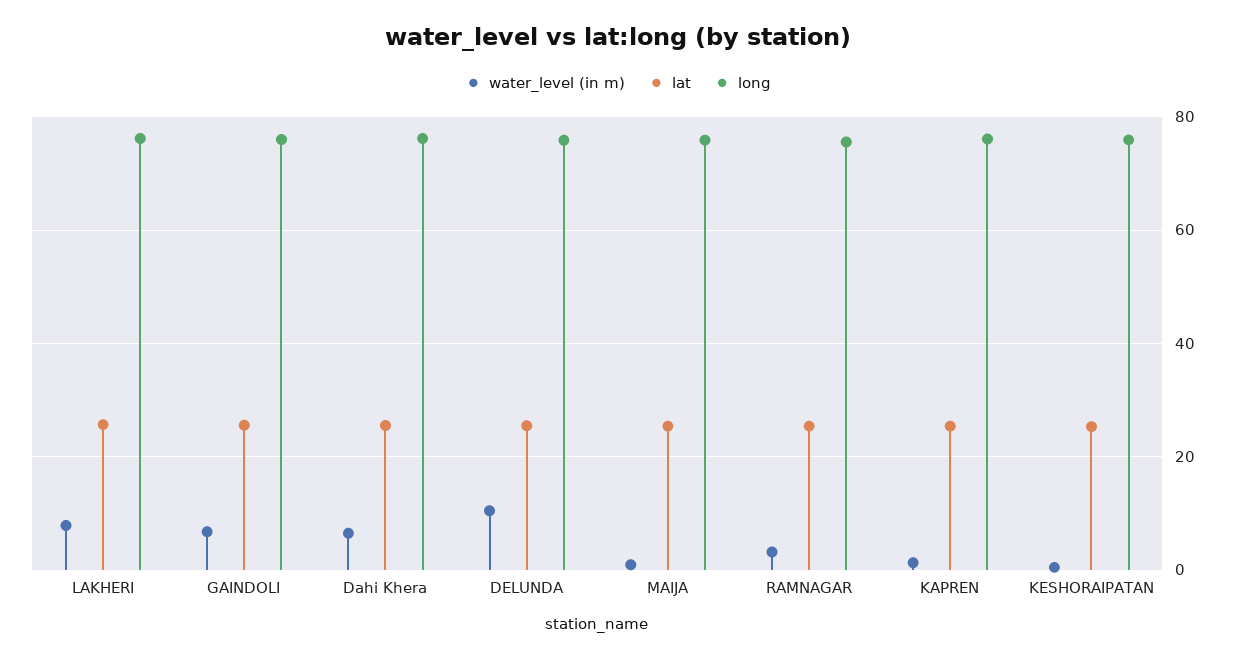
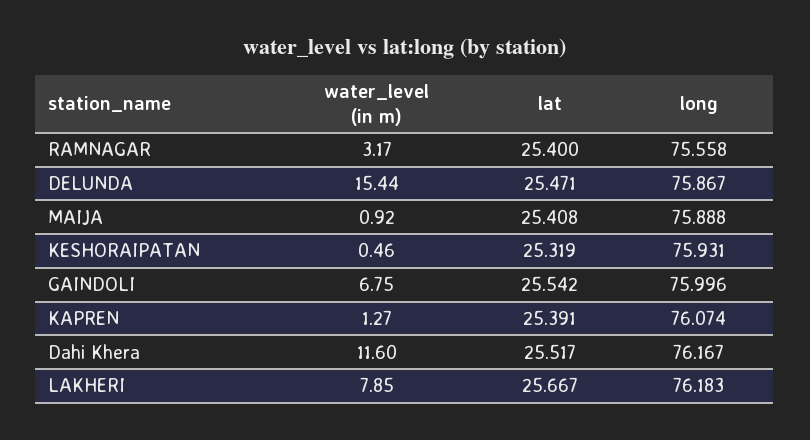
  {
    "water_level (in m)": {
      "LAKHERI": 7.85,
      "GAINDOLI": 6.75,
-     "Dahi Khera": 6,
+     "Dahi Khera": 11.6,
-     "DELUNDA": 10,
+     "DELUNDA": 15.44,
      "MAIJA": 0.92,
      "RAMNAGAR": 3.17,
      "KAPREN": 1.27,
      "KESHORAIPATAN": 0.46
    },
    "lat": {
      "LAKHERI": 25.667,
      "GAINDOLI": 25.542,
      "Dahi Khera": 25.517,
      "DELUNDA": 25.471,
      "MAIJA": 25.408,
      "RAMNAGAR": 25.4,
      "KAPREN": 25.391,
      "KESHORAIPATAN": 25.319
    },
    "long": {
      "LAKHERI": 76.183,
      "GAINDOLI": 75.996,
      "Dahi Khera": 76.167,
      "DELUNDA": 75.867,
      "MAIJA": 75.888,
      "RAMNAGAR": 75.558,
      "KAPREN": 76.074,
      "KESHORAIPATAN": 75.931
    }
  }

